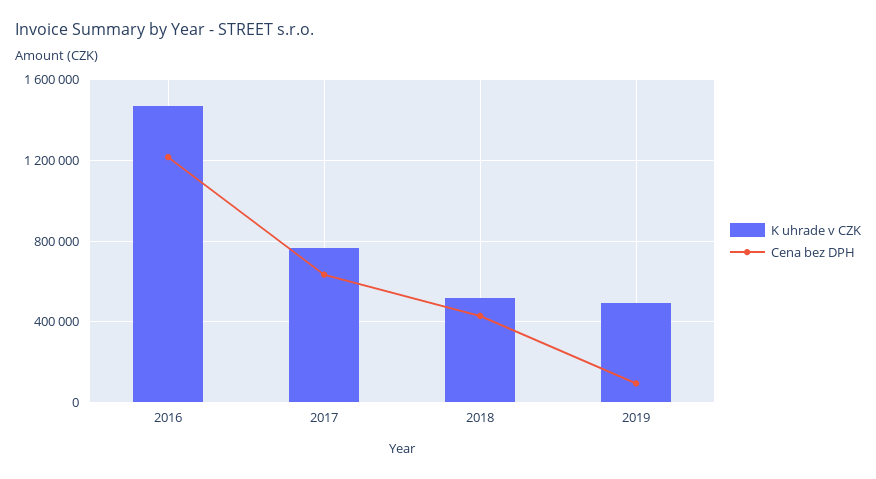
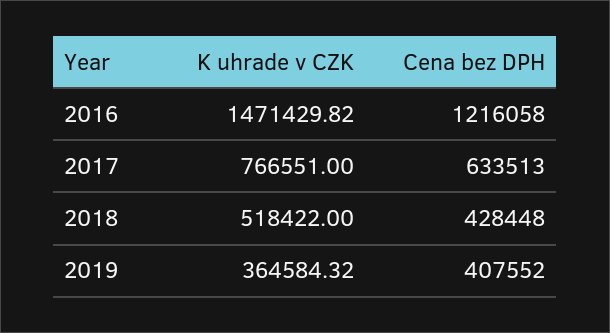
  {
    "K uhrade v CZK": {
      "2016": 1471429.82,
      "2017": 766551,
      "2018": 518422,
-     "2019": 500000
+     "2019": 364584.32
    },
    "Cena bez DPH": {
      "2016": 1216058,
      "2017": 633513,
      "2018": 428448,
-     "2019": 100000
+     "2019": 407552
    }
  }

